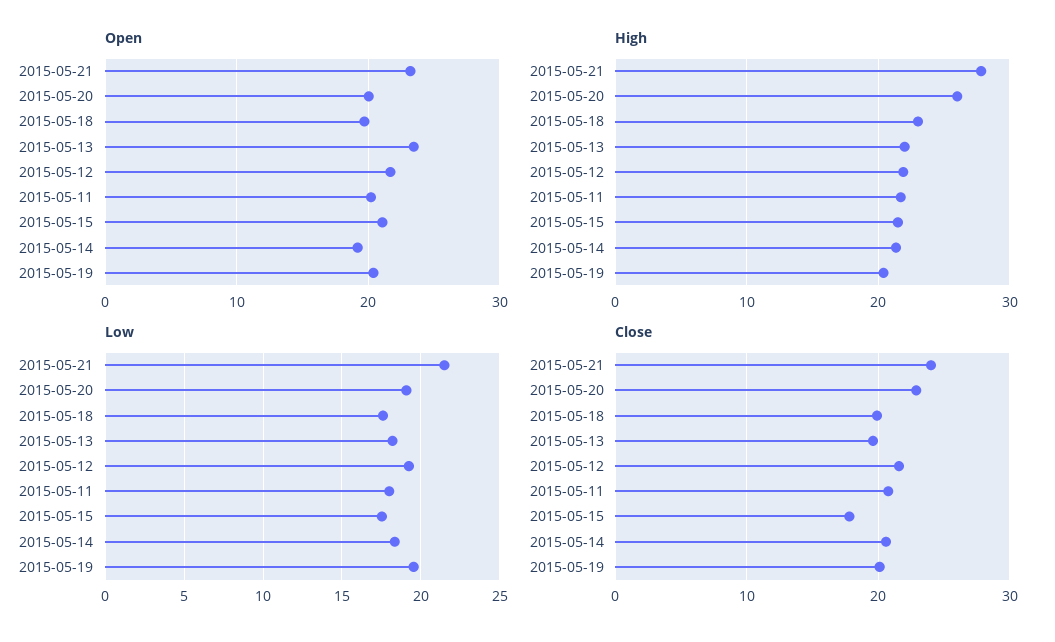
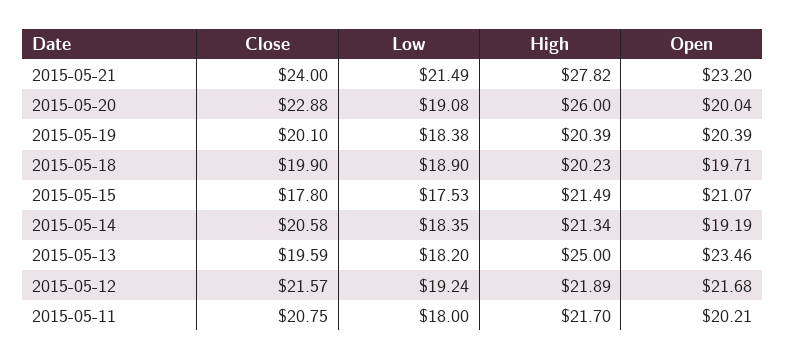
  {
    "Open": {
      "2015-05-21": 23.2,
      "2015-05-20": 20.04,
      "2015-05-18": 19.71,
      "2015-05-13": 23.46,
      "2015-05-12": 21.68,
      "2015-05-11": 20.21,
      "2015-05-15": 21.07,
      "2015-05-14": 19.19,
      "2015-05-19": 20.39
    },
    "High": {
      "2015-05-21": 27.82,
      "2015-05-20": 26,
-     "2015-05-18": 23,
+     "2015-05-18": 20.23,
-     "2015-05-13": 22,
+     "2015-05-13": 25,
      "2015-05-12": 21.89,
      "2015-05-11": 21.7,
      "2015-05-15": 21.49,
      "2015-05-14": 21.34,
      "2015-05-19": 20.39
    },
    "Low": {
      "2015-05-21": 21.49,
      "2015-05-20": 19.08,
-     "2015-05-18": 17.5,
+     "2015-05-18": 18.9,
      "2015-05-13": 18.2,
      "2015-05-12": 19.24,
      "2015-05-11": 18,
      "2015-05-15": 17.53,
      "2015-05-14": 18.35,
-     "2015-05-19": 19.5
+     "2015-05-19": 18.38
    },
    "Close": {
      "2015-05-21": 24,
      "2015-05-20": 22.88,
      "2015-05-18": 19.9,
      "2015-05-13": 19.59,
      "2015-05-12": 21.57,
      "2015-05-11": 20.75,
      "2015-05-15": 17.8,
      "2015-05-14": 20.58,
      "2015-05-19": 20.1
    }
  }

